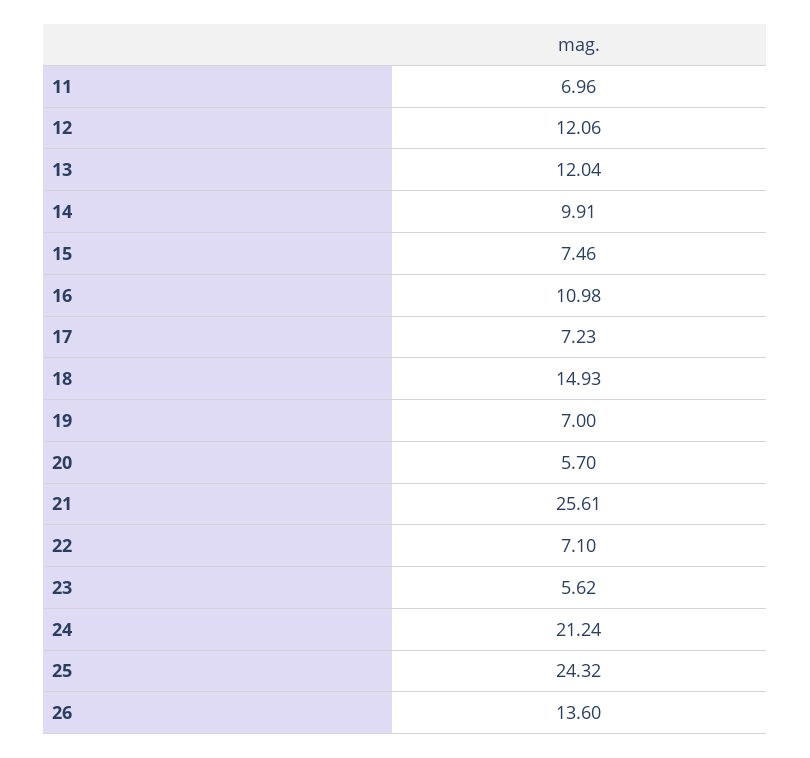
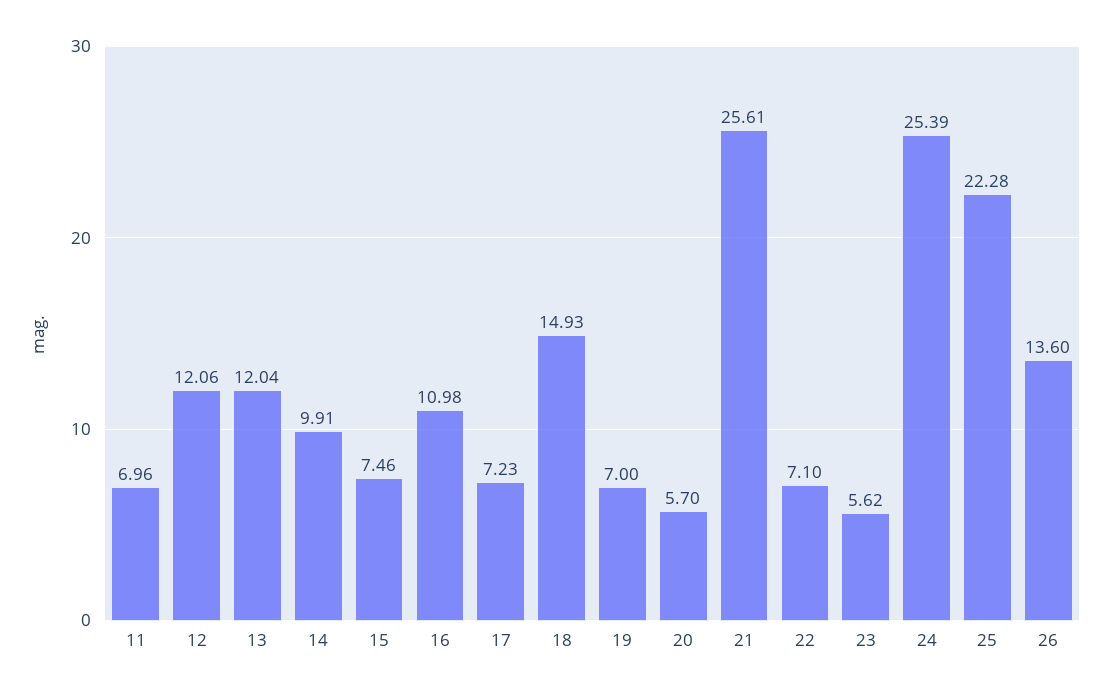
  {
    "11": 6.96,
    "12": 12.06,
    "13": 12.04,
    "14": 9.91,
    "15": 7.46,
    "16": 10.98,
    "17": 7.23,
    "18": 14.93,
    "19": 7,
    "20": 5.7,
    "21": 25.61,
    "22": 7.1,
    "23": 5.62,
-   "24": 21.24,
+   "24": 25.39,
-   "25": 24.32,
+   "25": 22.28,
    "26": 13.6
  }

